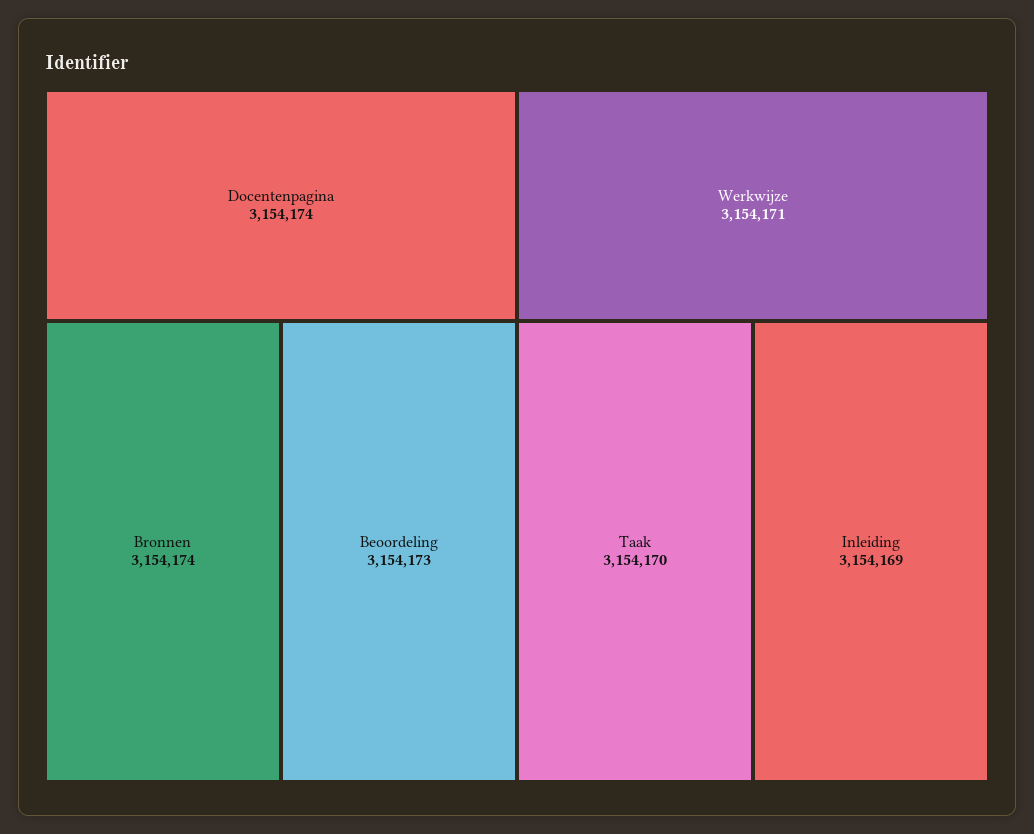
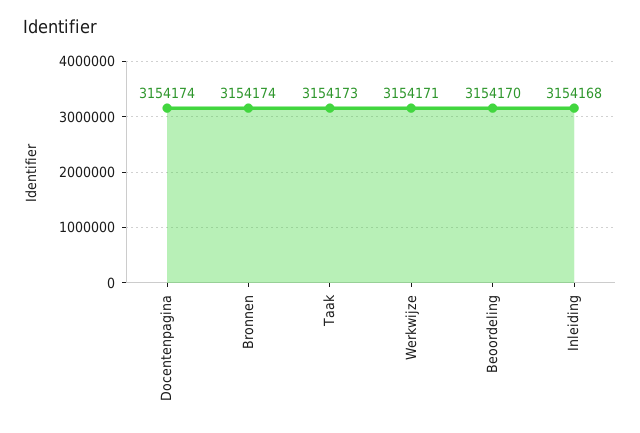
  {
    "Docentenpagina": 3154174,
    "Bronnen": 3154174,
-   "Beoordeling": 3154173,
+   "Beoordeling": 3154170,
    "Werkwijze": 3154171,
-   "Taak": 3154170,
+   "Taak": 3154173,
-   "Inleiding": 3154169
+   "Inleiding": 3154168
  }

